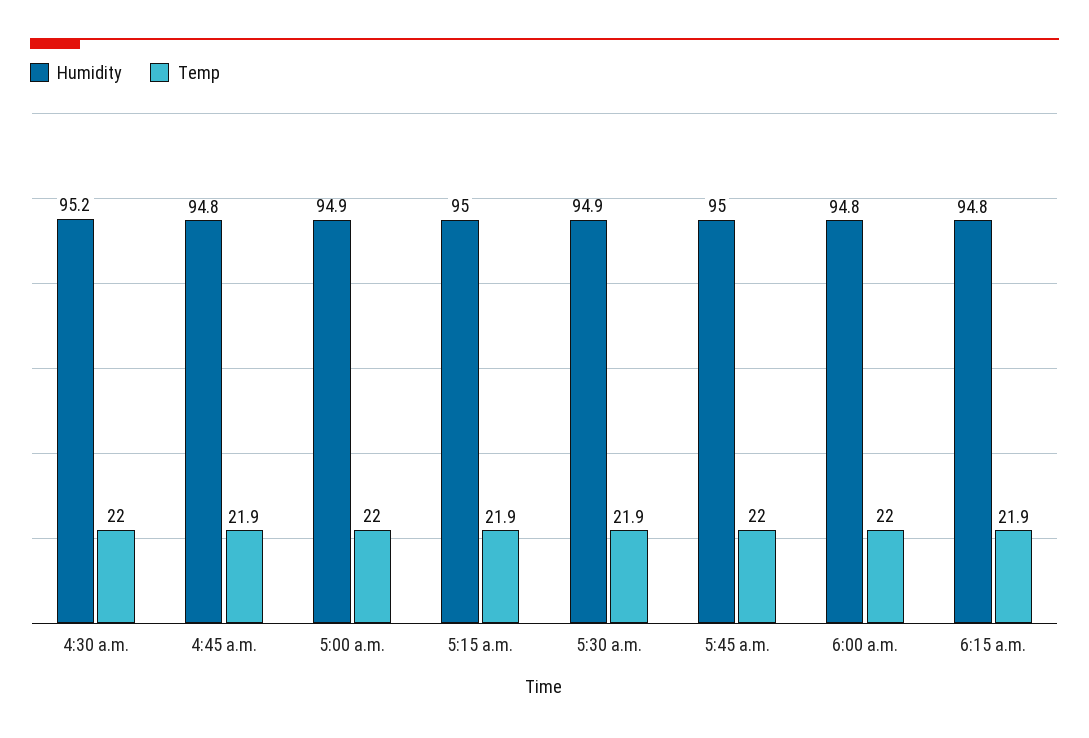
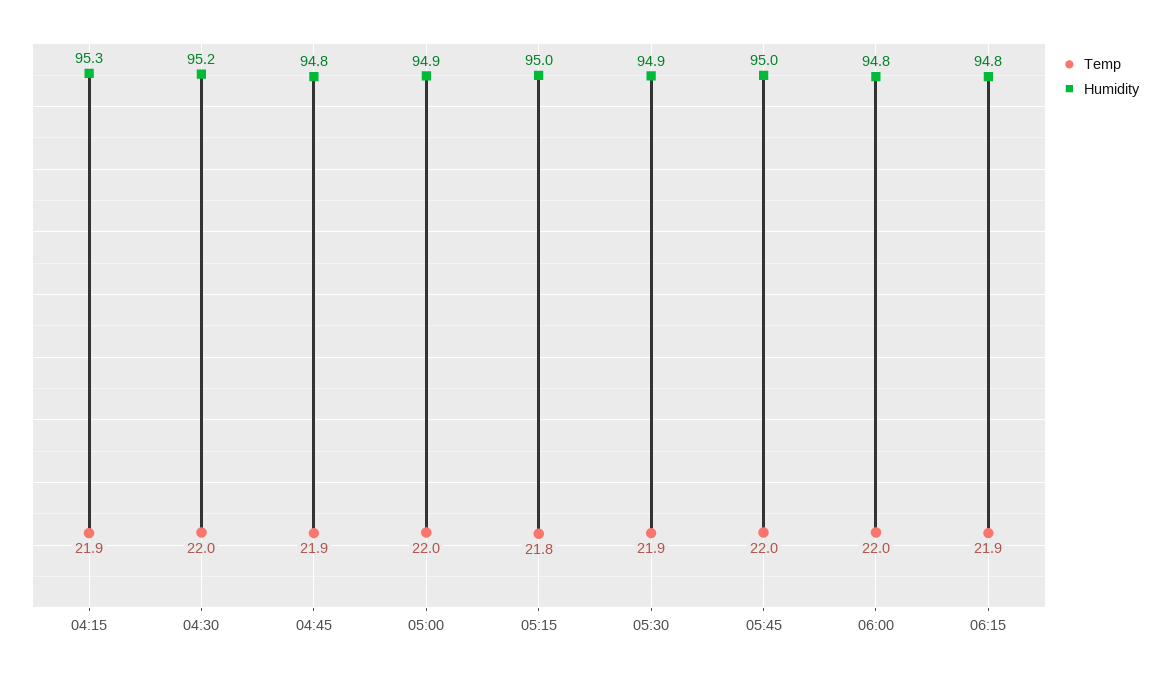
  {
    "Humidity": {
      "4:30 a.m.": 95.2,
      "4:45 a.m.": 94.8,
      "5:00 a.m.": 94.9,
      "5:15 a.m.": 95,
      "5:30 a.m.": 94.9,
      "5:45 a.m.": 95,
      "6:00 a.m.": 94.8,
-     "6:15 a.m.": 94.8
+     "6:15 a.m.": 94.8,
+     "04:15": 95.3
    },
    "Temp": {
      "4:30 a.m.": 22,
      "4:45 a.m.": 21.9,
      "5:00 a.m.": 22,
-     "5:15 a.m.": 21.9,
+     "5:15 a.m.": 21.8,
      "5:30 a.m.": 21.9,
      "5:45 a.m.": 22,
      "6:00 a.m.": 22,
-     "6:15 a.m.": 21.9
+     "6:15 a.m.": 21.9,
+     "04:15": 21.9
    }
  }

